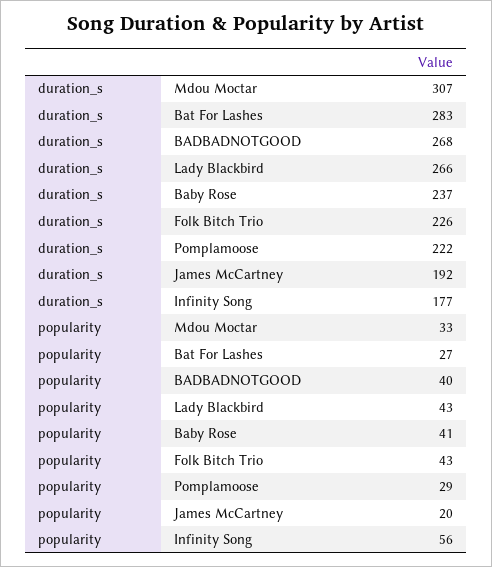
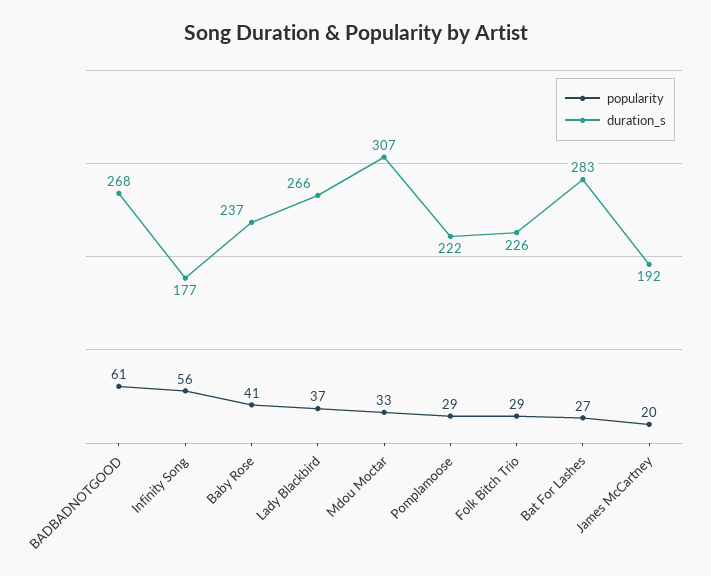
  {
    "duration_s": {
      "Mdou Moctar": 307,
      "Bat For Lashes": 283,
      "BADBADNOTGOOD": 268,
      "Lady Blackbird": 266,
      "Baby Rose": 237,
      "Folk Bitch Trio": 226,
      "Pomplamoose": 222,
      "James McCartney": 192,
      "Infinity Song": 177
    },
    "popularity": {
      "Mdou Moctar": 33,
      "Bat For Lashes": 27,
-     "BADBADNOTGOOD": 40,
+     "BADBADNOTGOOD": 61,
-     "Lady Blackbird": 43,
+     "Lady Blackbird": 37,
      "Baby Rose": 41,
-     "Folk Bitch Trio": 43,
+     "Folk Bitch Trio": 29,
      "Pomplamoose": 29,
      "James McCartney": 20,
      "Infinity Song": 56
    }
  }

